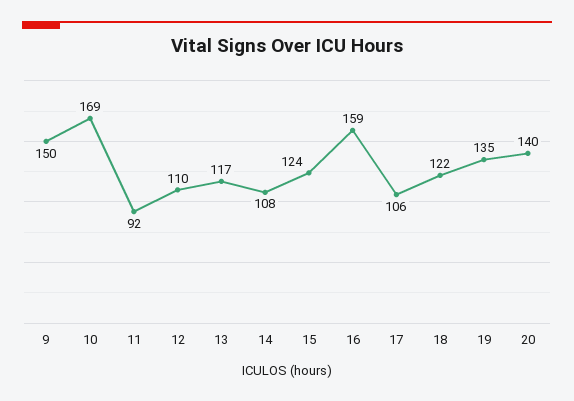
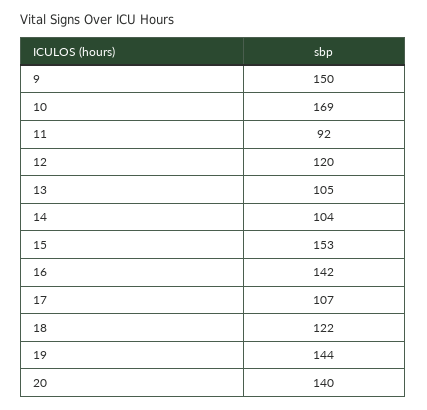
  {
    "9": 150,
    "10": 169,
    "11": 92,
-   "12": 110,
+   "12": 120,
-   "13": 117,
+   "13": 105,
-   "14": 108,
+   "14": 104,
-   "15": 124,
+   "15": 153,
-   "16": 159,
+   "16": 142,
-   "17": 106,
+   "17": 107,
    "18": 122,
-   "19": 135,
+   "19": 144,
    "20": 140
  }

